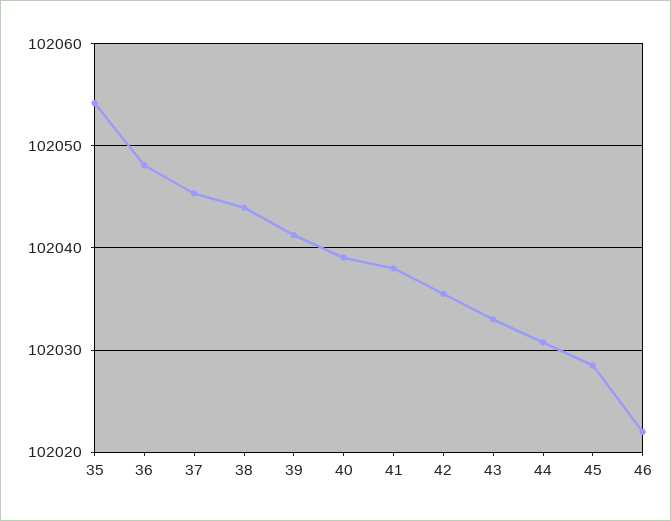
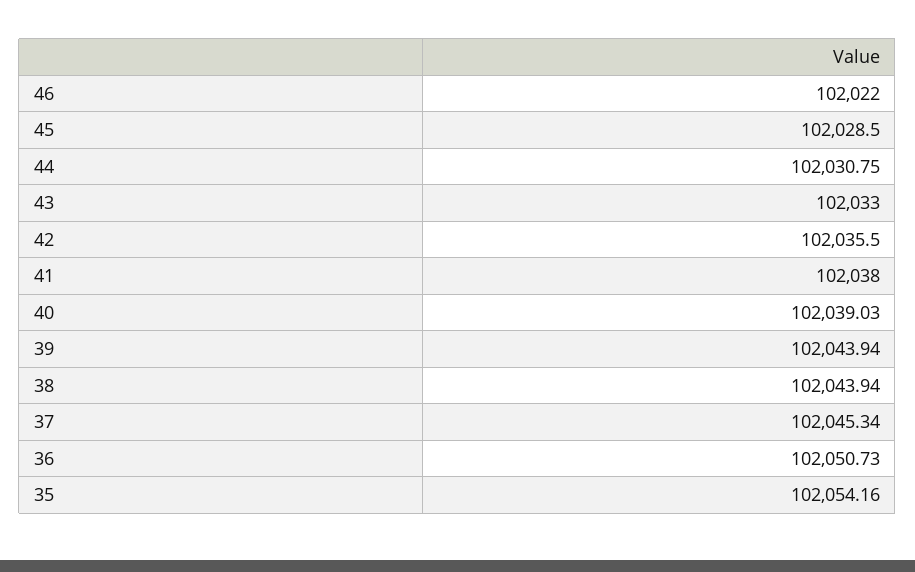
  {
    "35": 102054.16,
-   "36": 102048,
+   "36": 102050.73,
    "37": 102045.34,
    "38": 102043.94,
-   "39": 102041,
+   "39": 102043.94,
    "40": 102039.03,
    "41": 102038,
    "42": 102035.5,
    "43": 102033,
    "44": 102030.75,
    "45": 102028.5,
    "46": 102022
  }

